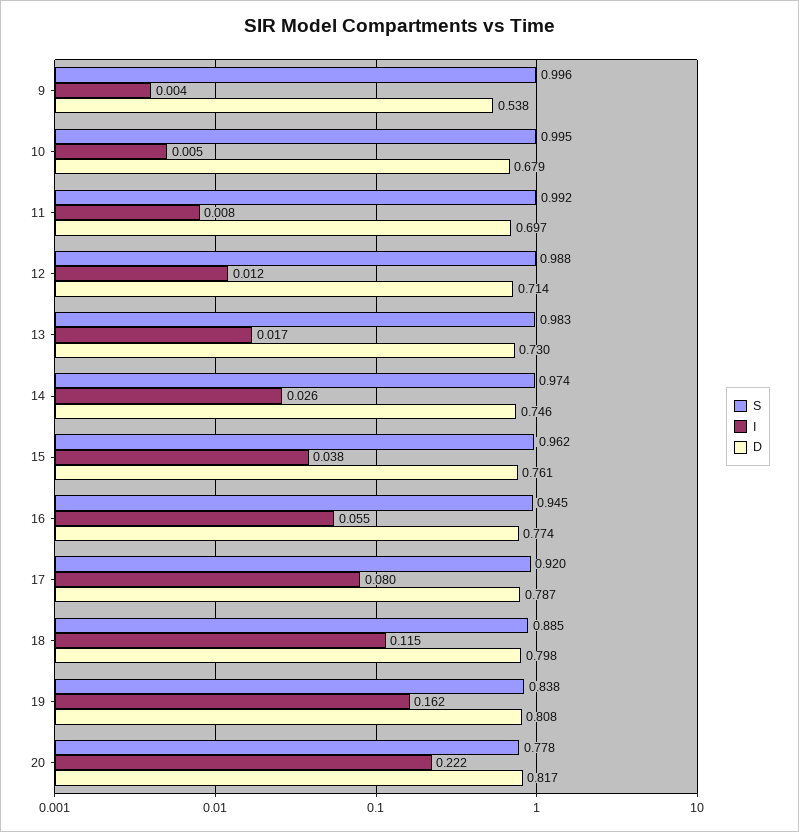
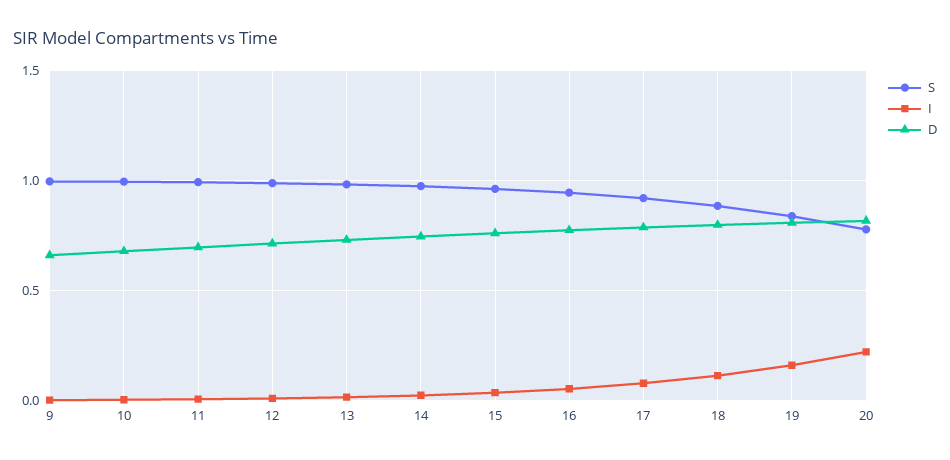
  {
    "S": {
      "9": 0.996,
      "10": 0.995,
      "11": 0.992,
      "12": 0.988,
      "13": 0.983,
      "14": 0.974,
      "15": 0.962,
      "16": 0.945,
      "17": 0.92,
      "18": 0.885,
      "19": 0.838,
      "20": 0.778
    },
    "I": {
      "9": 0.004,
      "10": 0.005,
      "11": 0.008,
      "12": 0.012,
      "13": 0.017,
      "14": 0.026,
      "15": 0.038,
      "16": 0.055,
      "17": 0.08,
      "18": 0.115,
      "19": 0.162,
      "20": 0.222
    },
    "D": {
-     "9": 0.538,
+     "9": 0.65,
      "10": 0.679,
      "11": 0.697,
      "12": 0.714,
      "13": 0.73,
      "14": 0.746,
      "15": 0.761,
      "16": 0.774,
      "17": 0.787,
      "18": 0.798,
      "19": 0.808,
      "20": 0.817
    }
  }

